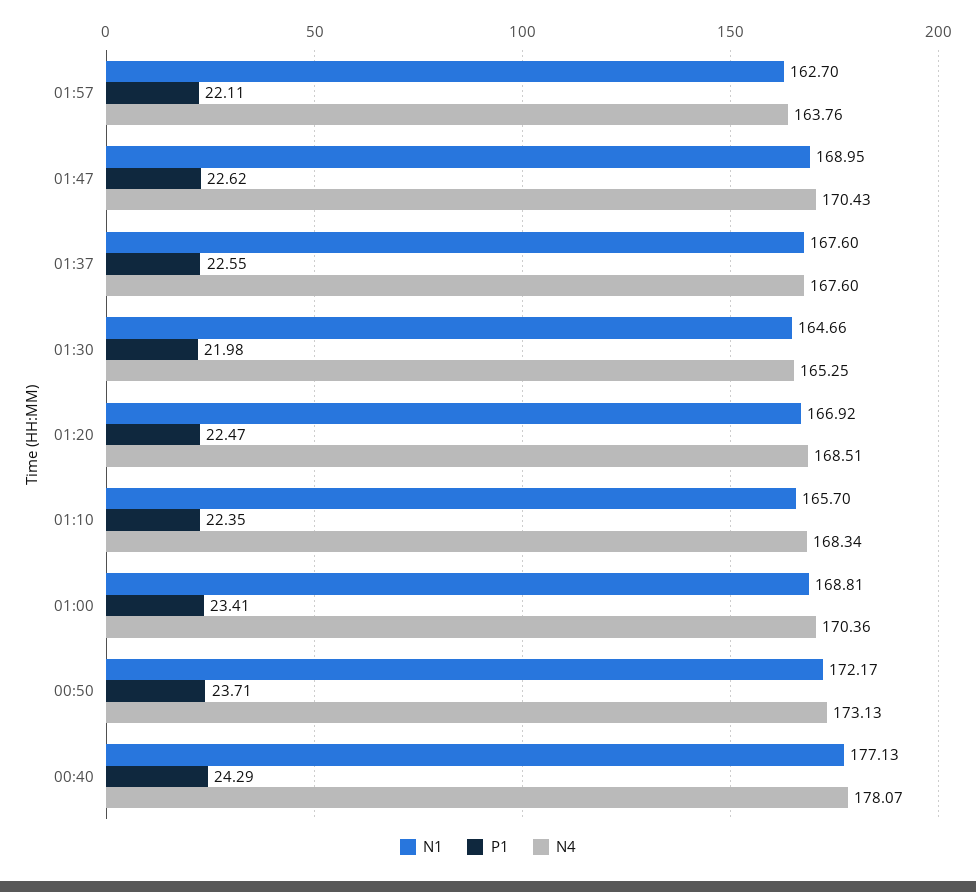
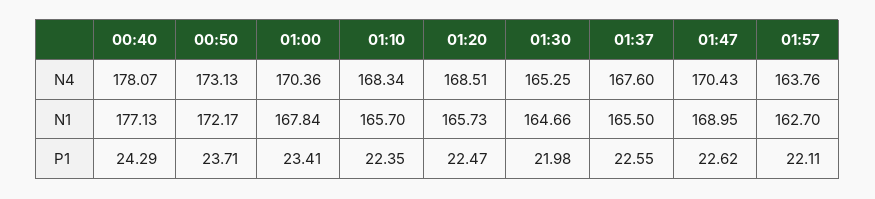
  {
    "N1": {
      "01:57": 162.7,
      "01:47": 168.95,
-     "01:37": 167.6,
+     "01:37": 165.5,
      "01:30": 164.66,
-     "01:20": 166.92,
+     "01:20": 165.73,
      "01:10": 165.7,
-     "01:00": 168.81,
+     "01:00": 167.84,
      "00:50": 172.17,
      "00:40": 177.13
    },
    "P1": {
      "01:57": 22.11,
      "01:47": 22.62,
      "01:37": 22.55,
      "01:30": 21.98,
      "01:20": 22.47,
      "01:10": 22.35,
      "01:00": 23.41,
      "00:50": 23.71,
      "00:40": 24.29
    },
    "N4": {
      "01:57": 163.76,
      "01:47": 170.43,
      "01:37": 167.6,
      "01:30": 165.25,
      "01:20": 168.51,
      "01:10": 168.34,
      "01:00": 170.36,
      "00:50": 173.13,
      "00:40": 178.07
    }
  }

